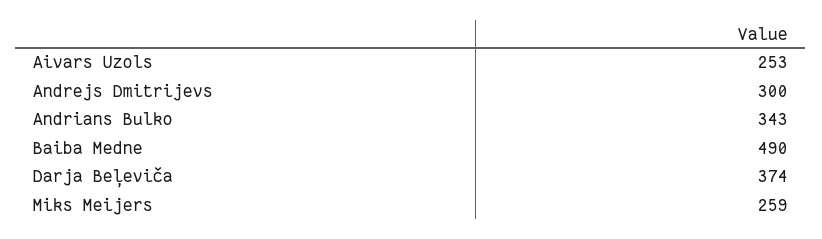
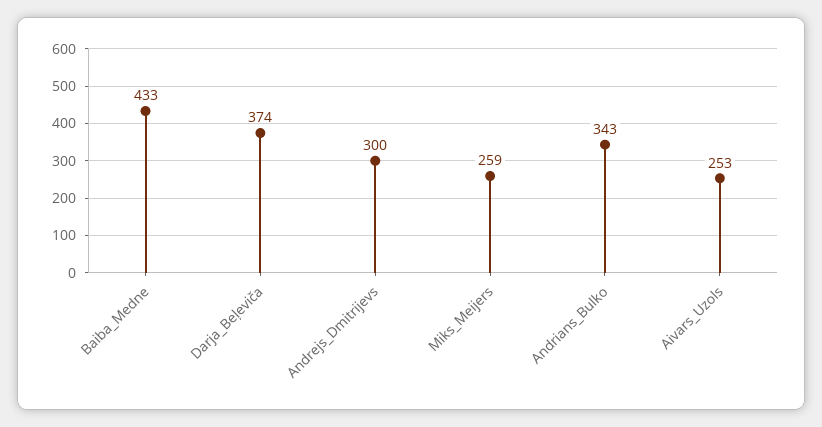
  {
    "Aivars Uzols": 253,
    "Andrejs Dmitrijevs": 300,
    "Andrians Bulko": 343,
-   "Baiba Medne": 490,
+   "Baiba Medne": 433,
    "Darja Beļeviča": 374,
    "Miks Meijers": 259
  }

